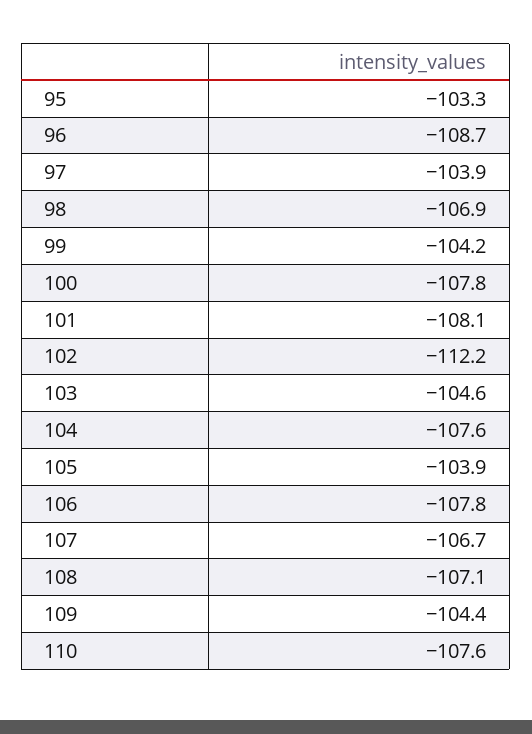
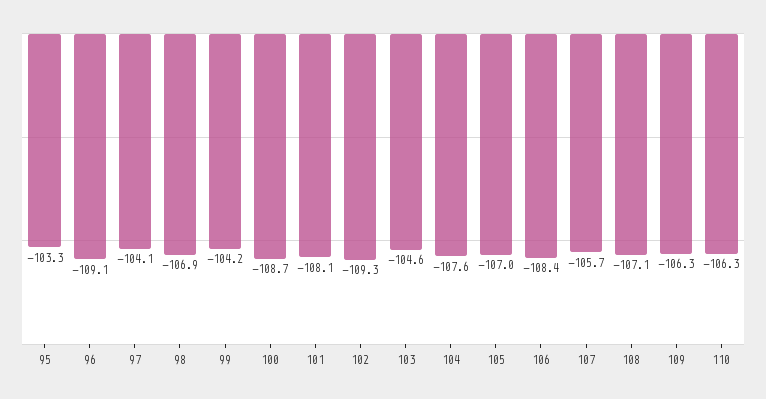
  {
    "95": -103.3,
-   "96": -108.7,
+   "96": -109.1,
-   "97": -103.9,
+   "97": -104.1,
    "98": -106.9,
    "99": -104.2,
-   "100": -107.8,
+   "100": -108.7,
    "101": -108.1,
-   "102": -112.2,
+   "102": -109.3,
    "103": -104.6,
    "104": -107.6,
-   "105": -103.9,
+   "105": -107,
-   "106": -107.8,
+   "106": -108.4,
-   "107": -106.7,
+   "107": -105.7,
    "108": -107.1,
-   "109": -104.4,
+   "109": -106.3,
-   "110": -107.6
+   "110": -106.3
  }

